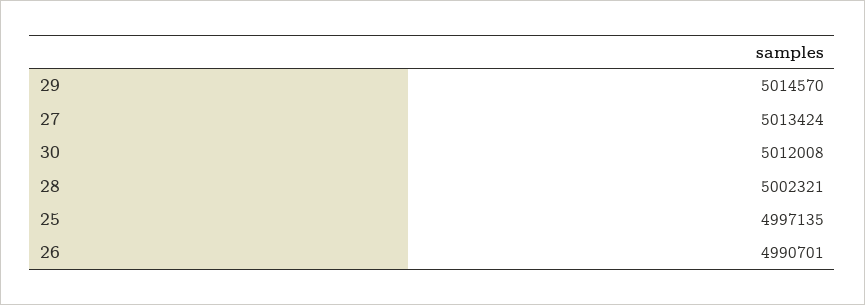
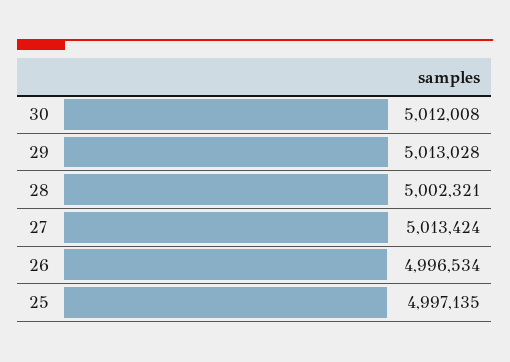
  {
-   "29": 5014570,
+   "29": 5013028,
    "27": 5013424,
    "30": 5012008,
    "28": 5002321,
    "25": 4997135,
-   "26": 4990701
+   "26": 4996534
  }

